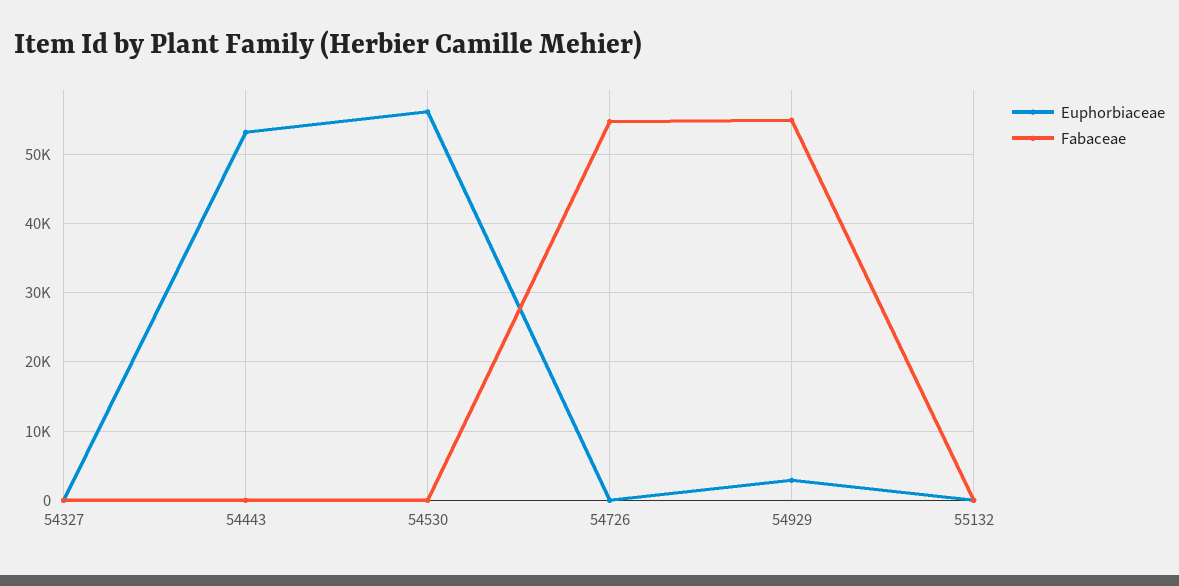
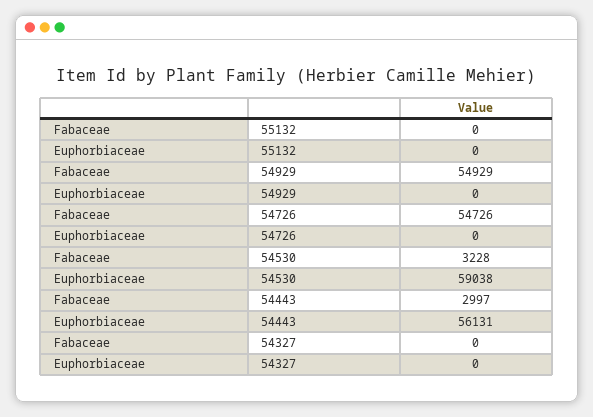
  {
    "Euphorbiaceae": {
      "54327": 0,
-     "54443": 53000,
+     "54443": 56131,
-     "54530": 56000,
+     "54530": 59038,
      "54726": 0,
-     "54929": 3000,
+     "54929": 0,
      "55132": 0
    },
    "Fabaceae": {
      "54327": 0,
-     "54443": 0,
+     "54443": 2997,
-     "54530": 0,
+     "54530": 3228,
      "54726": 54726,
      "54929": 54929,
      "55132": 0
    }
  }

